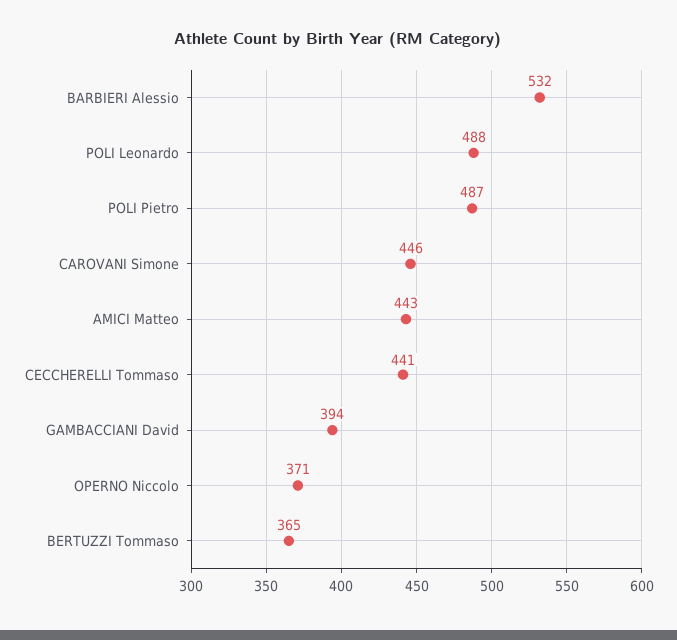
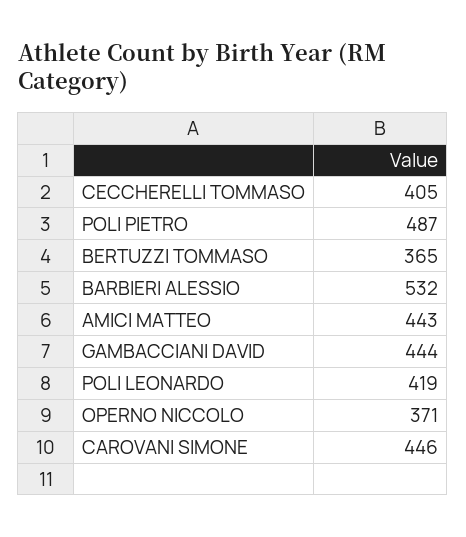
  {
    "BARBIERI Alessio": 532,
-   "POLI Leonardo": 488,
+   "POLI Leonardo": 419,
    "POLI Pietro": 487,
    "CAROVANI Simone": 446,
    "AMICI Matteo": 443,
-   "CECCHERELLI Tommaso": 441,
+   "CECCHERELLI Tommaso": 405,
-   "GAMBACCIANI David": 394,
+   "GAMBACCIANI David": 444,
    "OPERNO Niccolo": 371,
    "BERTUZZI Tommaso": 365
  }

